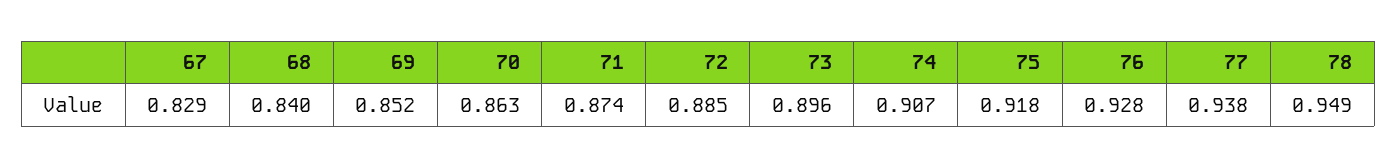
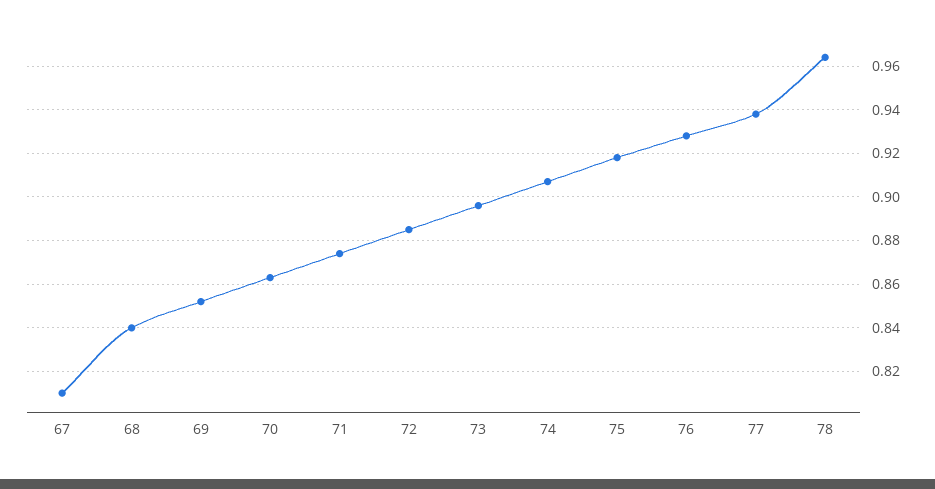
  {
-   "67": 0.829,
+   "67": 0.81,
    "68": 0.84,
    "69": 0.852,
    "70": 0.863,
    "71": 0.874,
    "72": 0.885,
    "73": 0.896,
    "74": 0.907,
    "75": 0.918,
    "76": 0.928,
    "77": 0.938,
-   "78": 0.949
+   "78": 0.965
  }

